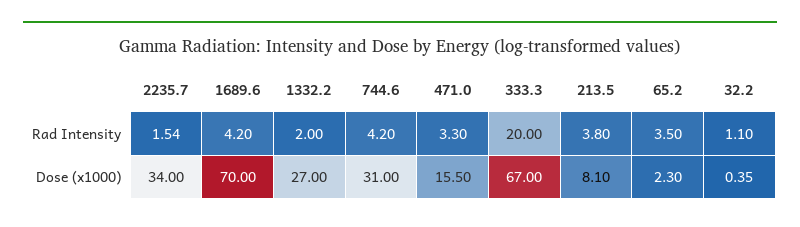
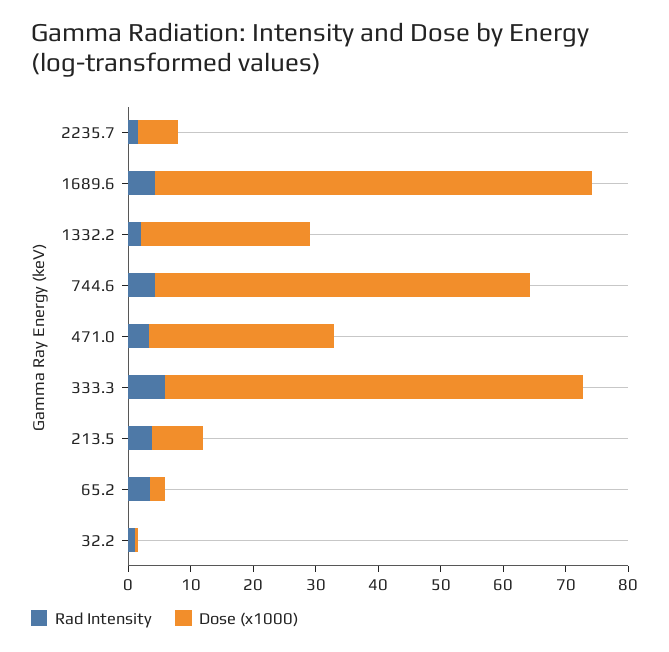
  {
    "Rad Intensity": {
      "2235.7": 1.54,
      "1689.6": 4.2,
      "1332.2": 2,
      "744.6": 4.2,
      "471.0": 3.3,
-     "333.3": 20,
+     "333.3": 6,
      "213.5": 3.8,
      "65.2": 3.5,
      "32.2": 1.1
    },
    "Dose (x1000)": {
-     "2235.7": 34,
+     "2235.7": 6,
      "1689.6": 70,
      "1332.2": 27,
-     "744.6": 31,
+     "744.6": 60,
-     "471.0": 15.5,
+     "471.0": 30,
      "333.3": 67,
      "213.5": 8.1,
      "65.2": 2.3,
      "32.2": 0.35
    }
  }

